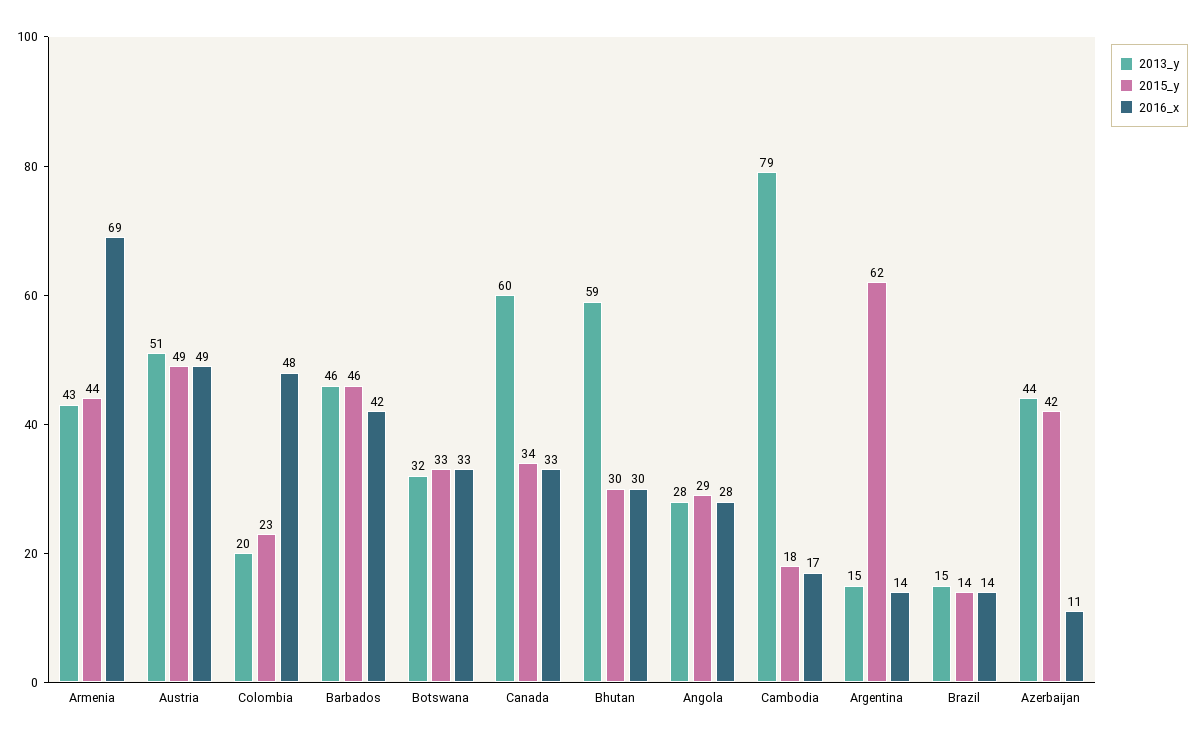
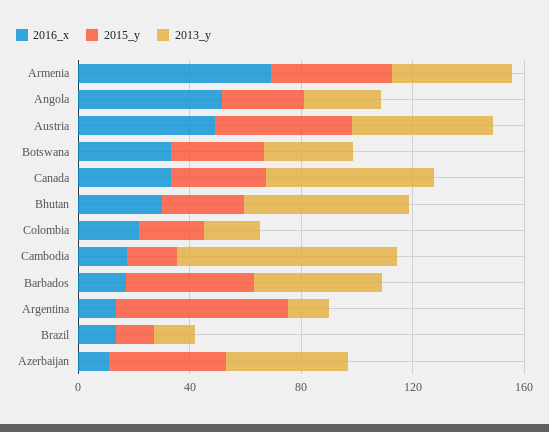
  {
    "2013_y": {
      "Armenia": 43,
      "Austria": 51,
      "Colombia": 20,
      "Barbados": 46,
      "Botswana": 32,
      "Canada": 60,
      "Bhutan": 59,
      "Angola": 28,
      "Cambodia": 79,
      "Argentina": 15,
      "Brazil": 15,
      "Azerbaijan": 44
    },
    "2015_y": {
      "Armenia": 44,
      "Austria": 49,
      "Colombia": 23,
      "Barbados": 46,
      "Botswana": 33,
      "Canada": 34,
      "Bhutan": 30,
      "Angola": 29,
      "Cambodia": 18,
      "Argentina": 62,
      "Brazil": 14,
      "Azerbaijan": 42
    },
    "2016_x": {
      "Armenia": 69,
      "Austria": 49,
-     "Colombia": 48,
+     "Colombia": 20,
-     "Barbados": 42,
+     "Barbados": 20,
      "Botswana": 33,
      "Canada": 33,
      "Bhutan": 30,
-     "Angola": 28,
+     "Angola": 50,
      "Cambodia": 17,
      "Argentina": 14,
      "Brazil": 14,
      "Azerbaijan": 11
    }
  }

